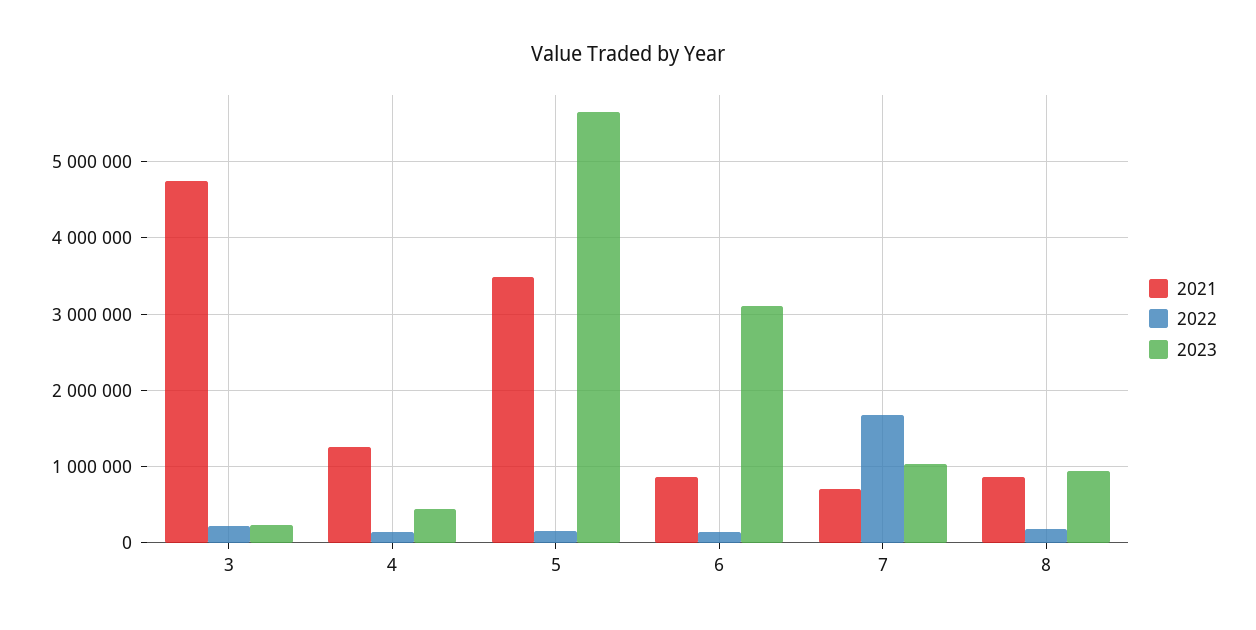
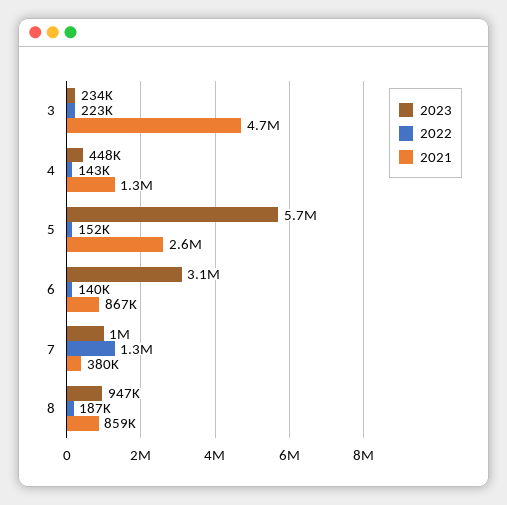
  {
    "2021": {
      "3": 4700000,
      "4": 1300000,
-     "5": 3500000,
+     "5": 2600000,
      "6": 867000,
-     "7": 700000,
+     "7": 380000,
      "8": 859000
    },
    "2022": {
      "3": 223000,
      "4": 143000,
      "5": 152000,
      "6": 140000,
-     "7": 1700000,
+     "7": 1300000,
      "8": 187000
    },
    "2023": {
      "3": 234000,
      "4": 448000,
      "5": 5700000,
      "6": 3100000,
      "7": 1000000,
      "8": 947000
    }
  }

